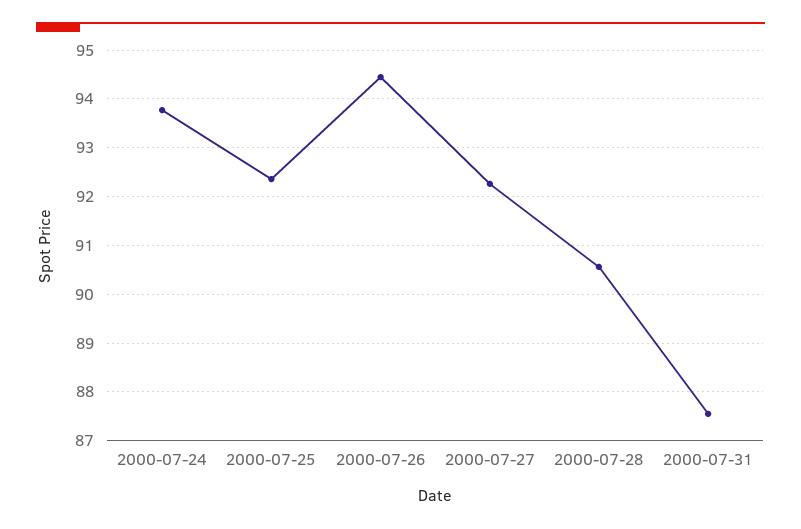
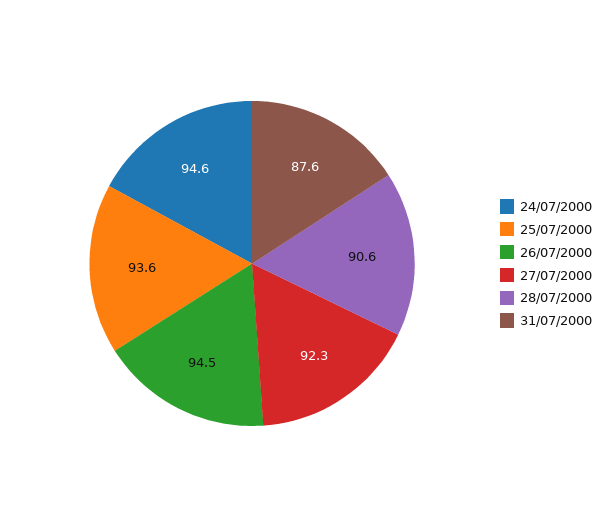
  {
-   "2000-07-24": 93.8,
+   "2000-07-24": 94.6,
-   "2000-07-25": 92.4,
+   "2000-07-25": 93.6,
    "2000-07-26": 94.5,
    "2000-07-27": 92.3,
    "2000-07-28": 90.6,
    "2000-07-31": 87.6
  }

